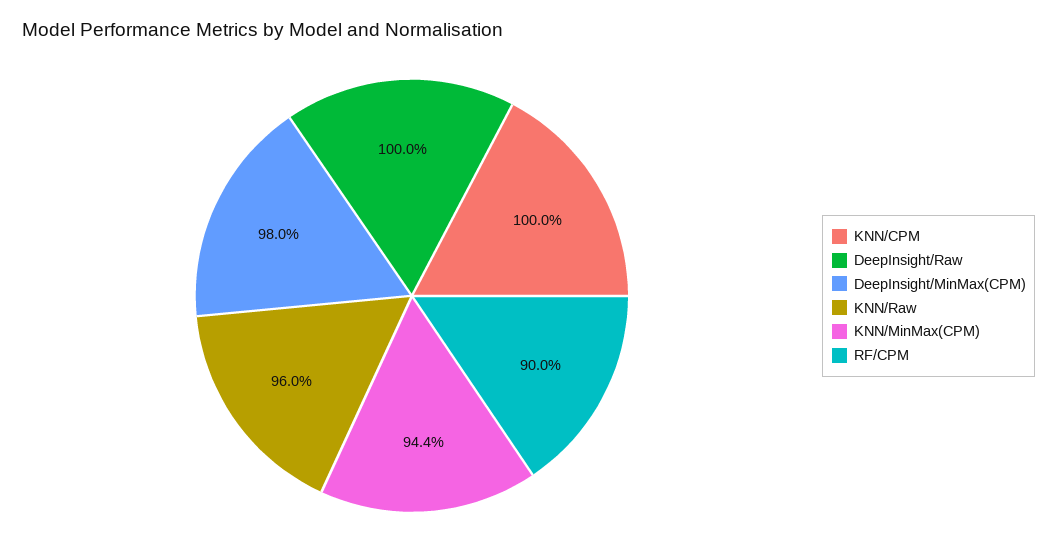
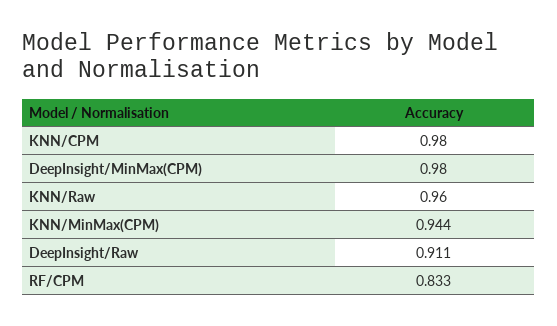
  {
-   "KNN/CPM": 1,
+   "KNN/CPM": 0.98,
-   "DeepInsight/Raw": 1,
+   "DeepInsight/Raw": 0.911,
    "DeepInsight/MinMax(CPM)": 0.98,
    "KNN/Raw": 0.96,
    "KNN/MinMax(CPM)": 0.944,
-   "RF/CPM": 0.9
+   "RF/CPM": 0.833
  }

